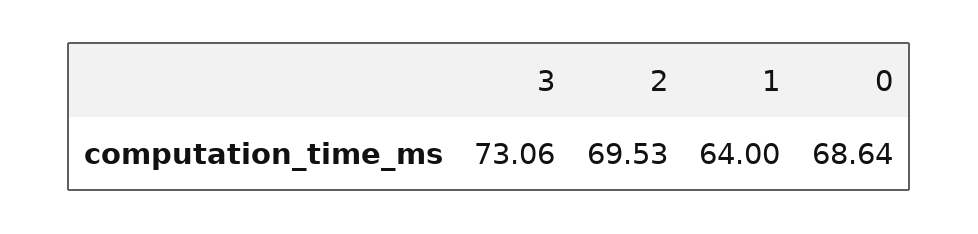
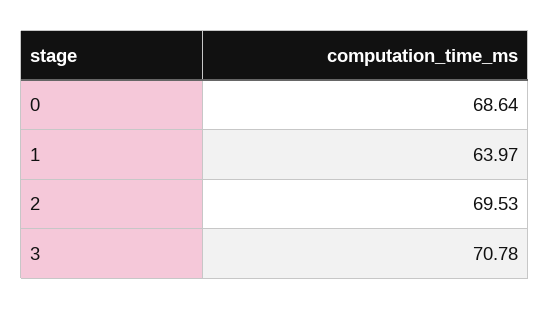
  {
-   "3": 73.06,
+   "3": 70.78,
    "2": 69.53,
-   "1": 64,
+   "1": 63.97,
    "0": 68.64
  }

